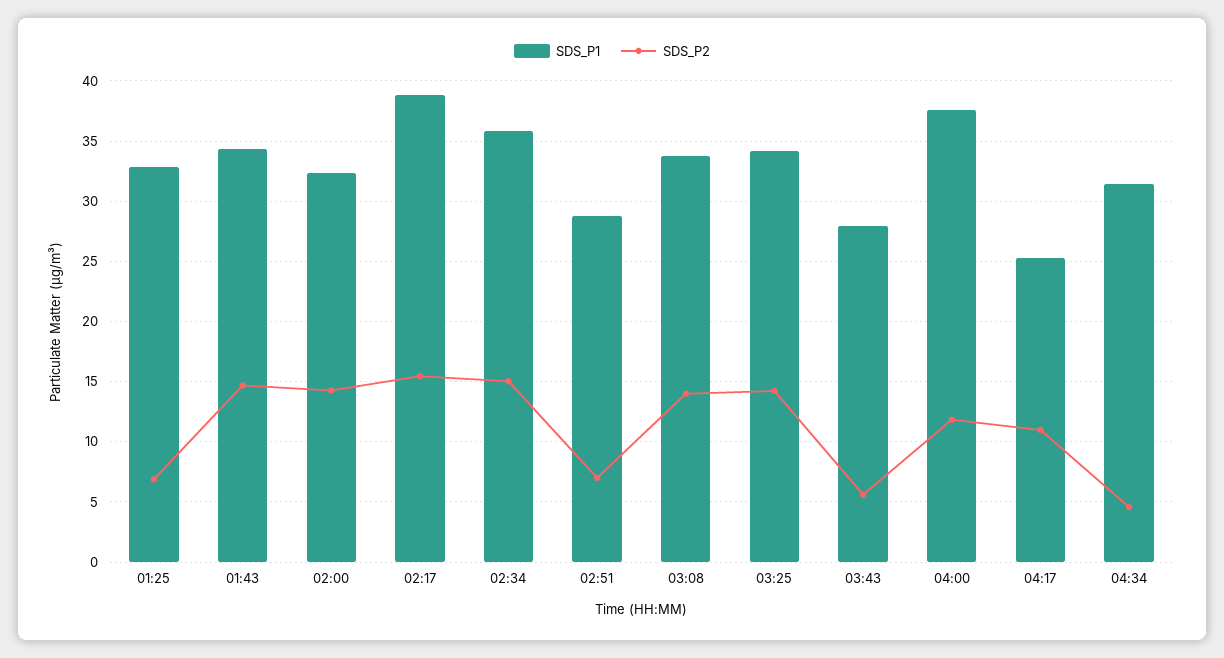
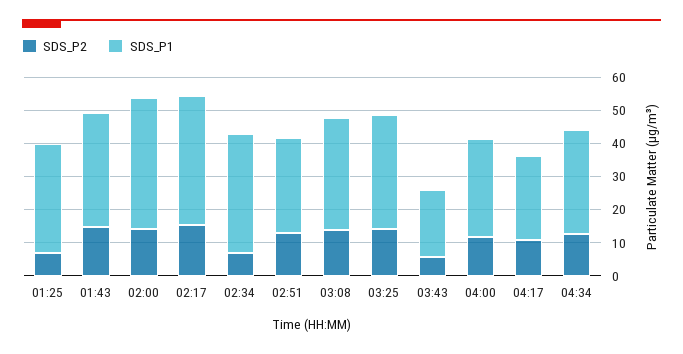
  {
    "SDS_P1": {
      "01:25": 33,
      "01:43": 34.5,
-     "02:00": 32.5,
+     "02:00": 40,
      "02:17": 39,
      "02:34": 36,
      "02:51": 29,
      "03:08": 34,
      "03:25": 34,
-     "03:43": 28,
+     "03:43": 20,
-     "04:00": 37.5,
+     "04:00": 30,
      "04:17": 25.5,
      "04:34": 31.5
    },
    "SDS_P2": {
      "01:25": 7,
      "01:43": 14.5,
      "02:00": 14.5,
      "02:17": 15.5,
-     "02:34": 15,
+     "02:34": 7.5,
-     "02:51": 7,
+     "02:51": 12.5,
      "03:08": 14,
      "03:25": 14,
      "03:43": 5.5,
      "04:00": 12,
      "04:17": 11,
-     "04:34": 4.5
+     "04:34": 12.5
    }
  }

